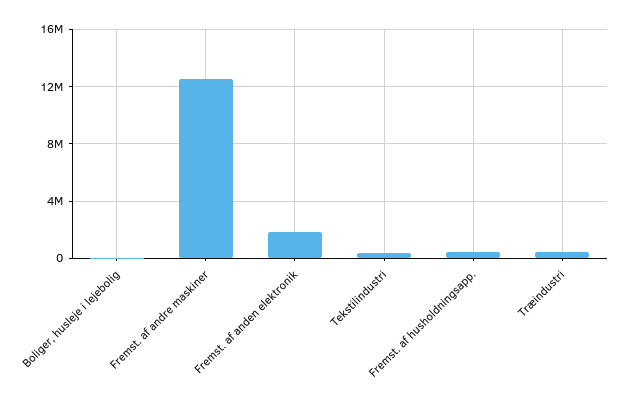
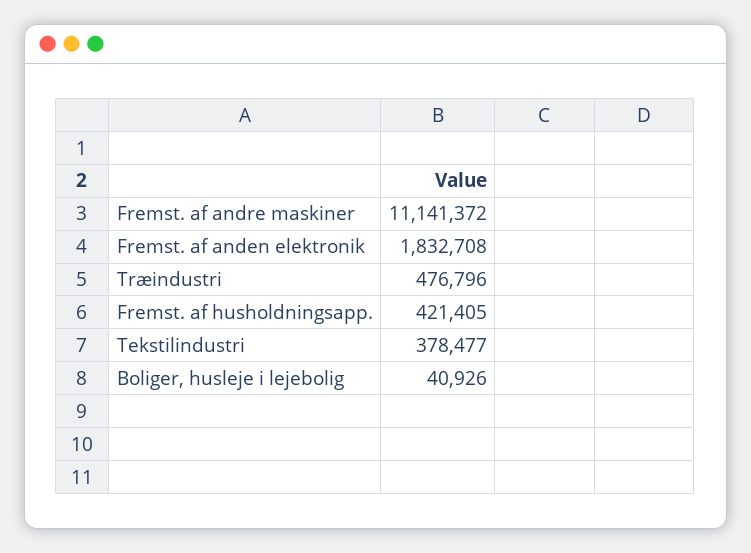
  {
    "Boliger, husleje i lejebolig": 40926,
-   "Fremst. af andre maskiner": 12500000,
+   "Fremst. af andre maskiner": 11141372,
    "Fremst. af anden elektronik": 1832708,
    "Tekstilindustri": 378477,
    "Fremst. af husholdningsapp.": 421405,
    "Træindustri": 476796
  }

